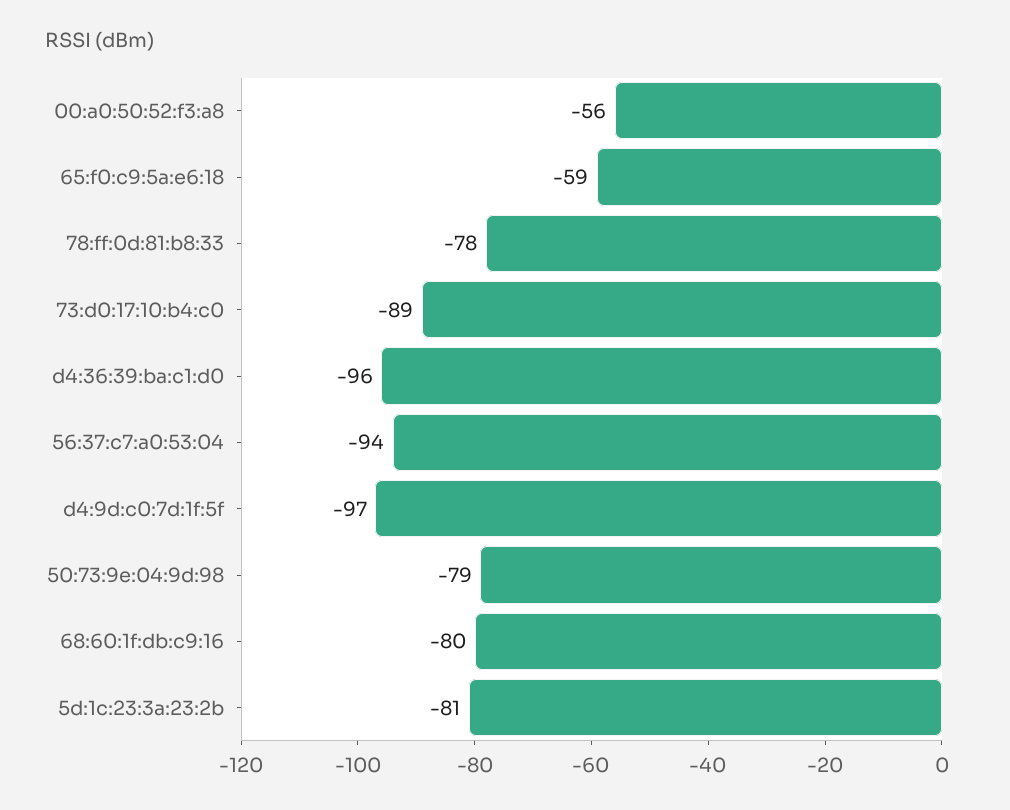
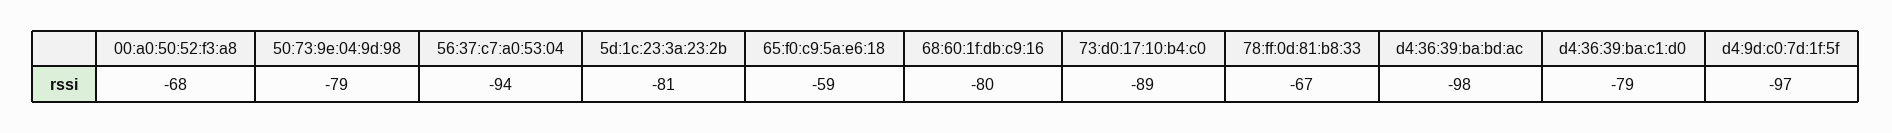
  {
-   "00:a0:50:52:f3:a8": -56,
+   "00:a0:50:52:f3:a8": -68,
    "65:f0:c9:5a:e6:18": -59,
-   "78:ff:0d:81:b8:33": -78,
+   "78:ff:0d:81:b8:33": -67,
    "73:d0:17:10:b4:c0": -89,
-   "d4:36:39:ba:c1:d0": -96,
+   "d4:36:39:ba:c1:d0": -79,
    "56:37:c7:a0:53:04": -94,
    "d4:9d:c0:7d:1f:5f": -97,
    "50:73:9e:04:9d:98": -79,
    "68:60:1f:db:c9:16": -80,
-   "5d:1c:23:3a:23:2b": -81
+   "5d:1c:23:3a:23:2b": -81,
+   "d4:36:39:ba:bd:ac": -98
  }

